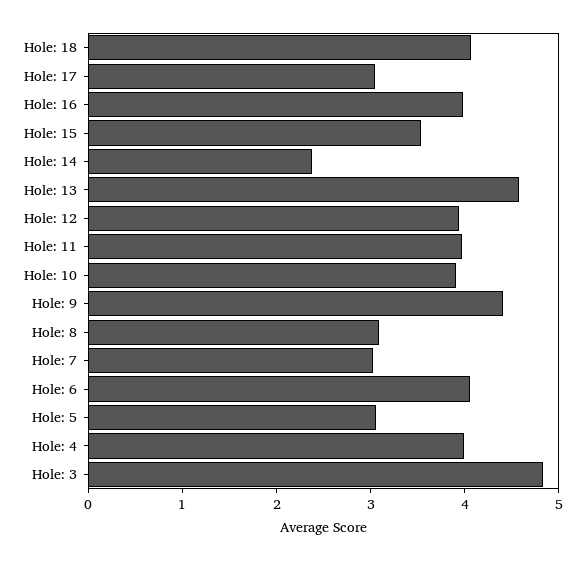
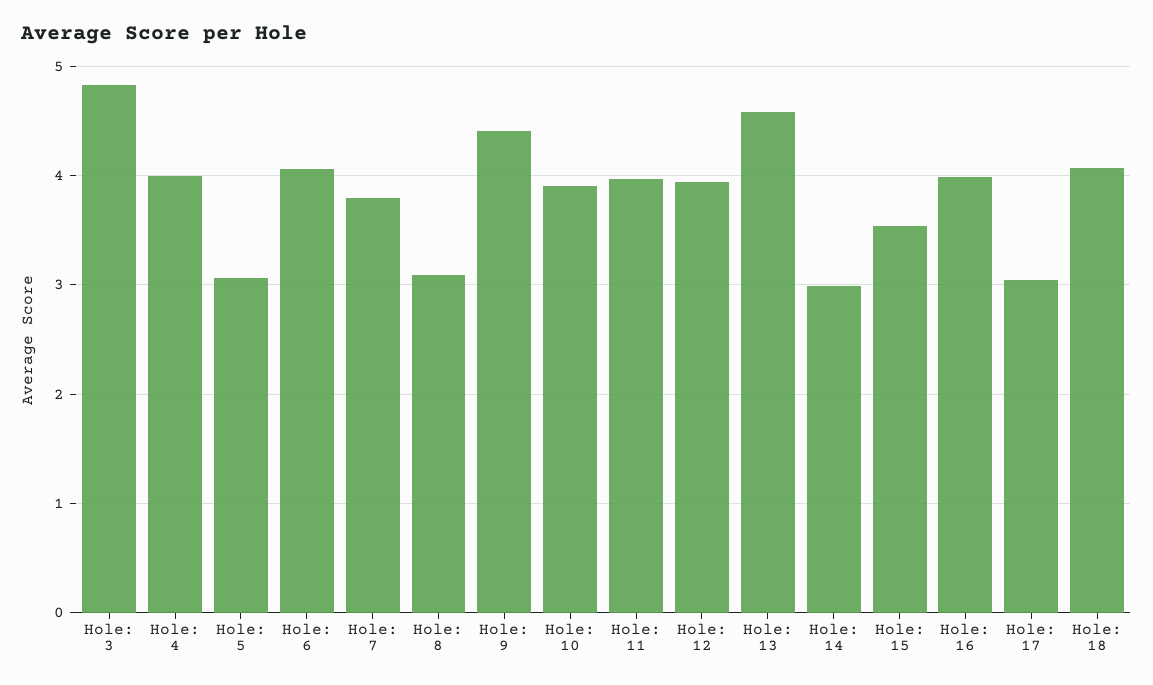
  {
    "Hole: 18": 4.1,
    "Hole: 17": 3,
    "Hole: 16": 4,
    "Hole: 15": 3.5,
-   "Hole: 14": 2.4,
+   "Hole: 14": 3,
    "Hole: 13": 4.6,
    "Hole: 12": 3.9,
    "Hole: 11": 4,
    "Hole: 10": 3.9,
    "Hole: 9": 4.4,
    "Hole: 8": 3.1,
-   "Hole: 7": 3,
+   "Hole: 7": 3.8,
    "Hole: 6": 4.1,
    "Hole: 5": 3.1,
    "Hole: 4": 4,
    "Hole: 3": 4.8
  }

